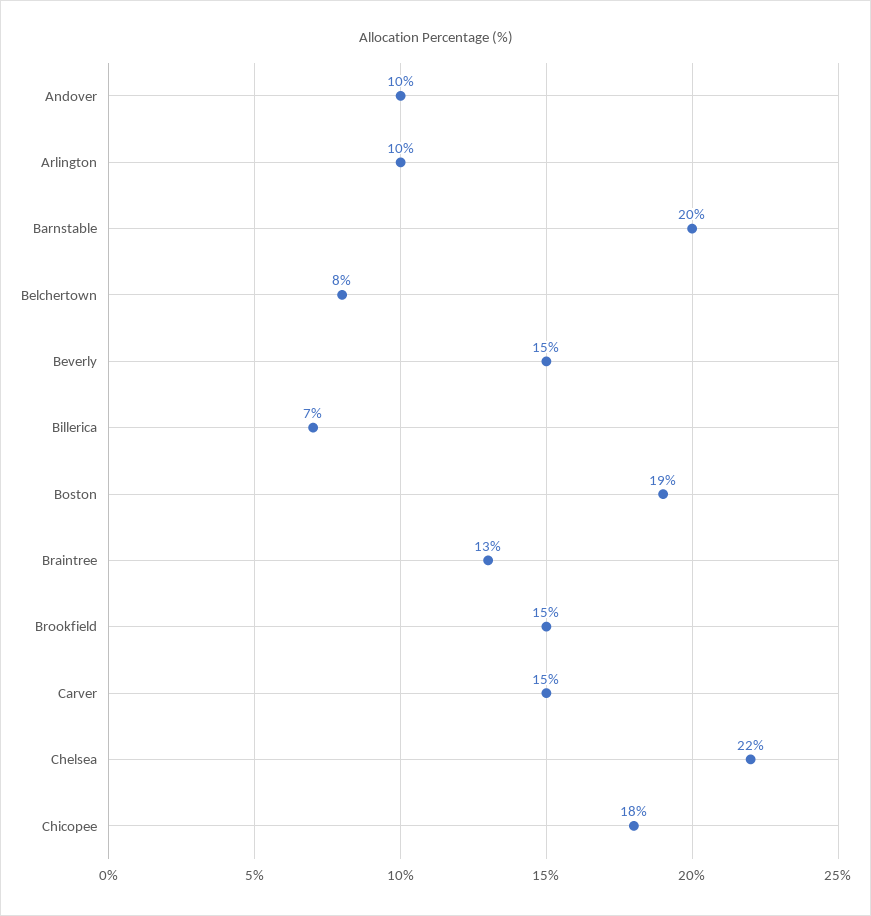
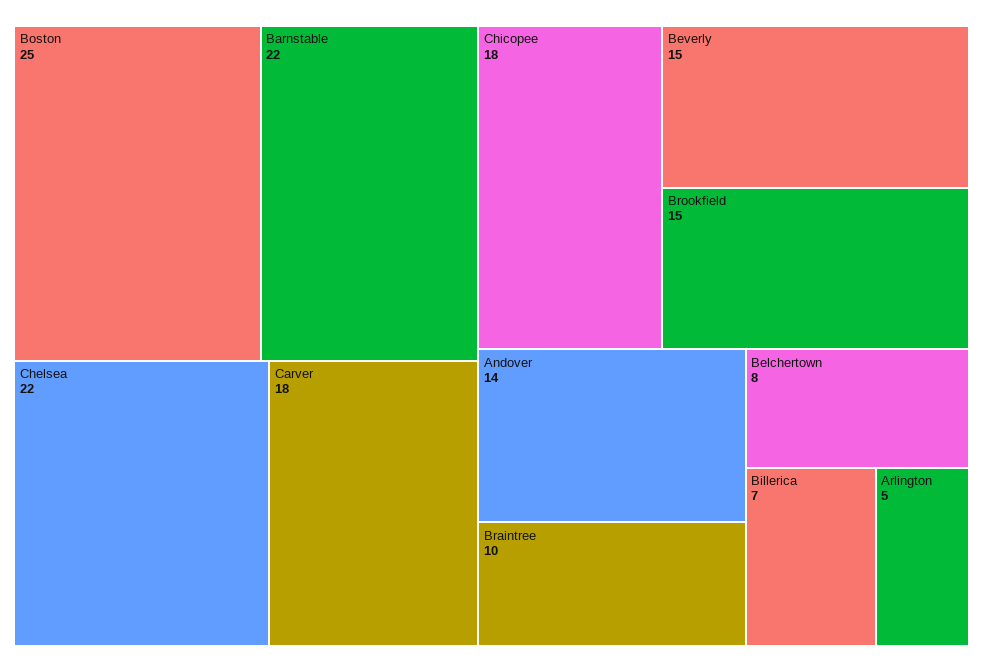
  {
-   "Andover": 10,
+   "Andover": 14,
-   "Arlington": 10,
+   "Arlington": 5,
-   "Barnstable": 20,
+   "Barnstable": 22,
    "Belchertown": 8,
    "Beverly": 15,
    "Billerica": 7,
-   "Boston": 19,
+   "Boston": 25,
-   "Braintree": 13,
+   "Braintree": 10,
    "Brookfield": 15,
-   "Carver": 15,
+   "Carver": 18,
    "Chelsea": 22,
    "Chicopee": 18
  }

